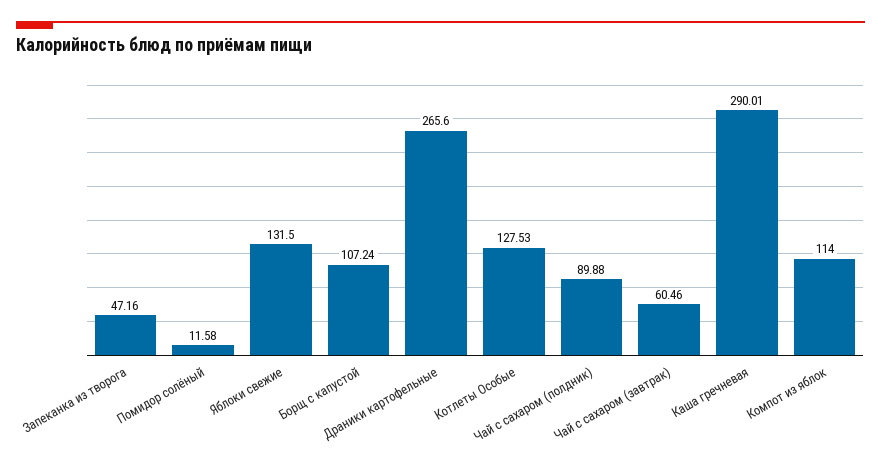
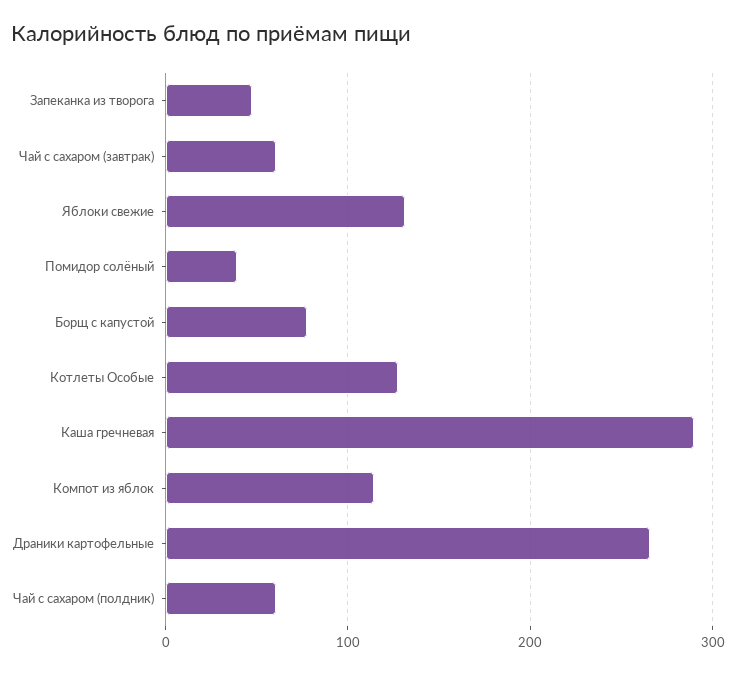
  {
    "Запеканка из творога": 47.16,
-   "Помидор солёный": 11.58,
+   "Помидор солёный": 40,
    "Яблоки свежие": 131.5,
-   "Борщ с капустой": 107.24,
+   "Борщ с капустой": 80,
    "Драники картофельные": 265.6,
    "Котлеты Особые": 127.53,
-   "Чай с сахаром (полдник)": 89.88,
+   "Чай с сахаром (полдник)": 60,
    "Чай с сахаром (завтрак)": 60.46,
    "Каша гречневая": 290.01,
    "Компот из яблок": 114
  }

